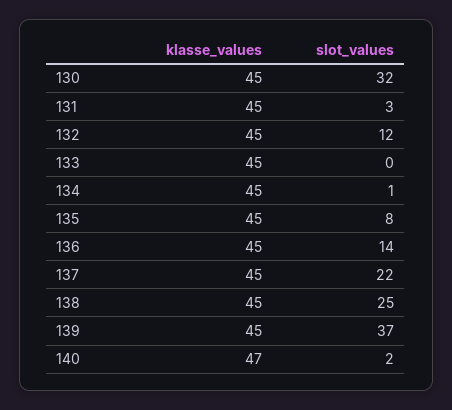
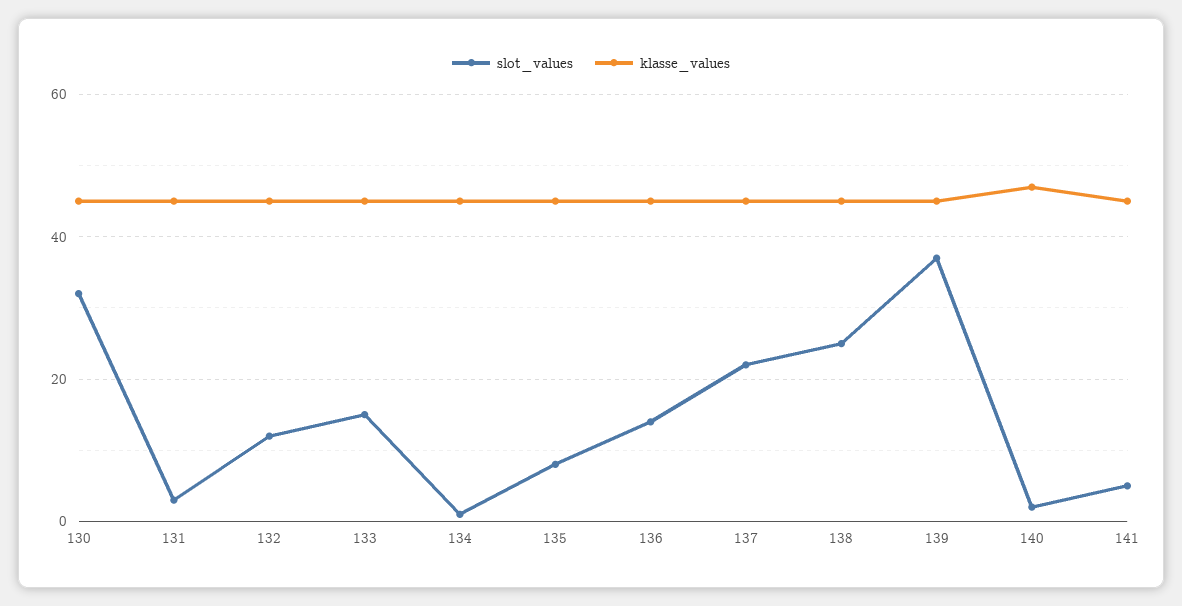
  {
    "klasse_values": {
      "130": 45,
      "131": 45,
      "132": 45,
      "133": 45,
      "134": 45,
      "135": 45,
      "136": 45,
      "137": 45,
      "138": 45,
      "139": 45,
-     "140": 47
+     "140": 47,
+     "141": 45
    },
    "slot_values": {
      "130": 32,
      "131": 3,
      "132": 12,
-     "133": 0,
+     "133": 15,
      "134": 1,
      "135": 8,
      "136": 14,
      "137": 22,
      "138": 25,
      "139": 37,
-     "140": 2
+     "140": 2,
+     "141": 5
    }
  }

